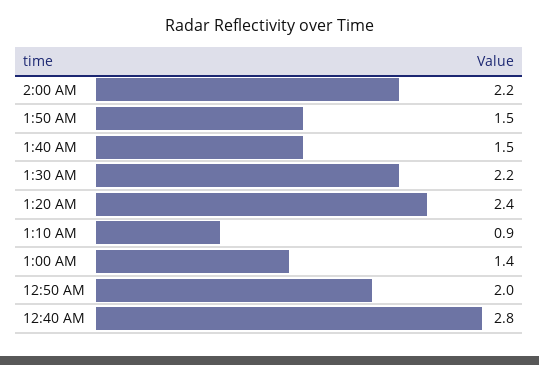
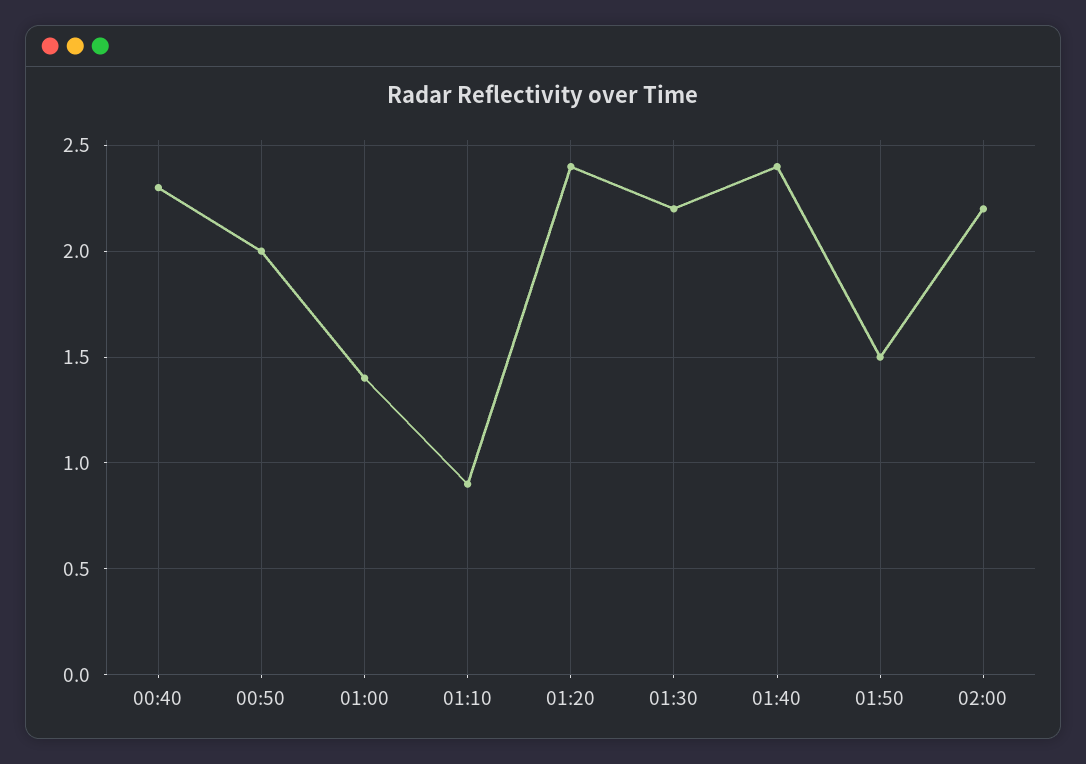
  {
    "2:00 AM": 2.2,
    "1:50 AM": 1.5,
-   "1:40 AM": 1.5,
+   "1:40 AM": 2.4,
    "1:30 AM": 2.2,
    "1:20 AM": 2.4,
    "1:10 AM": 0.9,
    "1:00 AM": 1.4,
    "12:50 AM": 2,
-   "12:40 AM": 2.8
+   "12:40 AM": 2.3
  }

